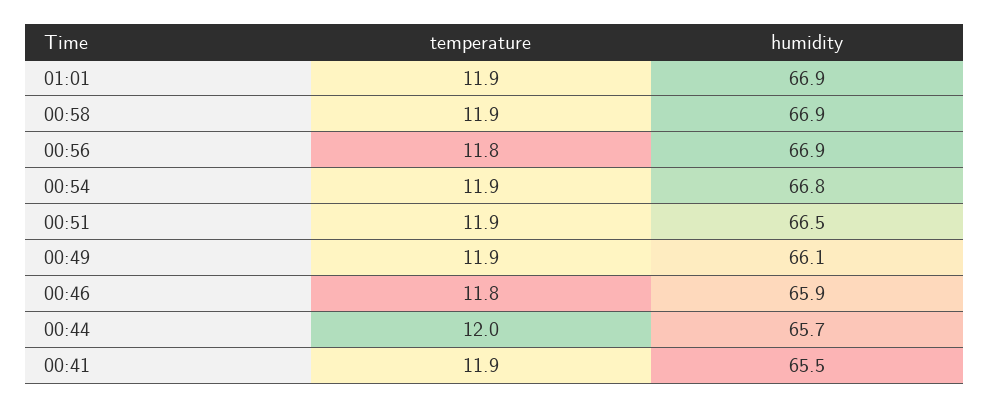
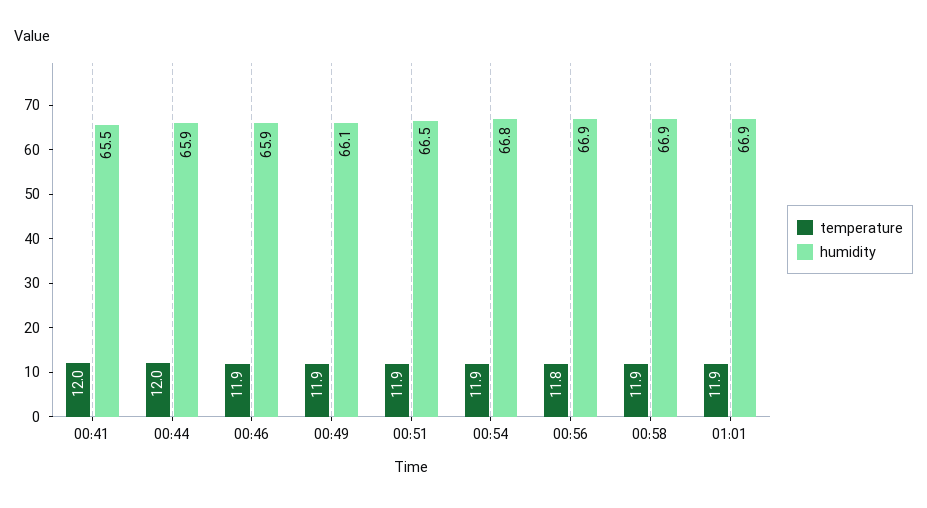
  {
    "temperature": {
      "01:01": 11.9,
      "00:58": 11.9,
      "00:56": 11.8,
      "00:54": 11.9,
      "00:51": 11.9,
      "00:49": 11.9,
-     "00:46": 11.8,
+     "00:46": 11.9,
      "00:44": 12,
-     "00:41": 11.9
+     "00:41": 12
    },
    "humidity": {
      "01:01": 66.9,
      "00:58": 66.9,
      "00:56": 66.9,
      "00:54": 66.8,
      "00:51": 66.5,
      "00:49": 66.1,
      "00:46": 65.9,
-     "00:44": 65.7,
+     "00:44": 65.9,
      "00:41": 65.5
    }
  }

